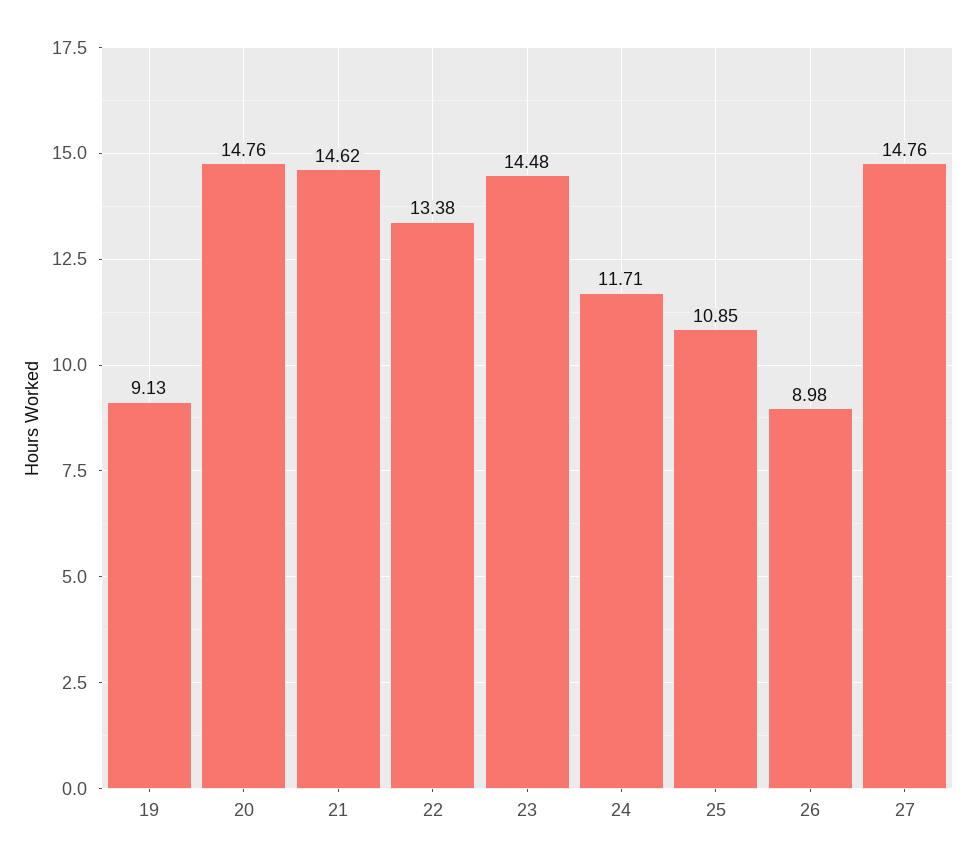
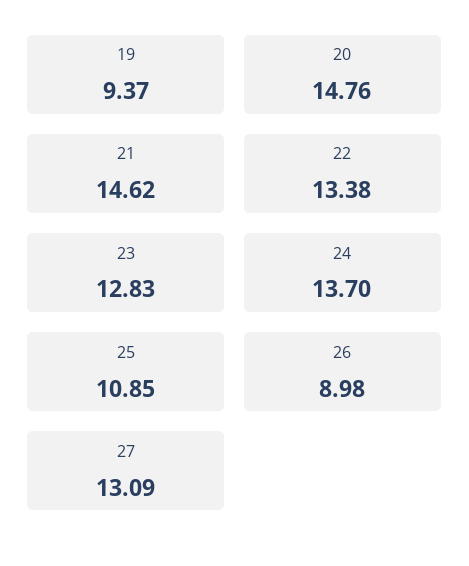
  {
-   "19": 9.13,
+   "19": 9.37,
    "20": 14.76,
    "21": 14.62,
    "22": 13.38,
-   "23": 14.48,
+   "23": 12.83,
-   "24": 11.71,
+   "24": 13.7,
    "25": 10.85,
    "26": 8.98,
-   "27": 14.76
+   "27": 13.09
  }

